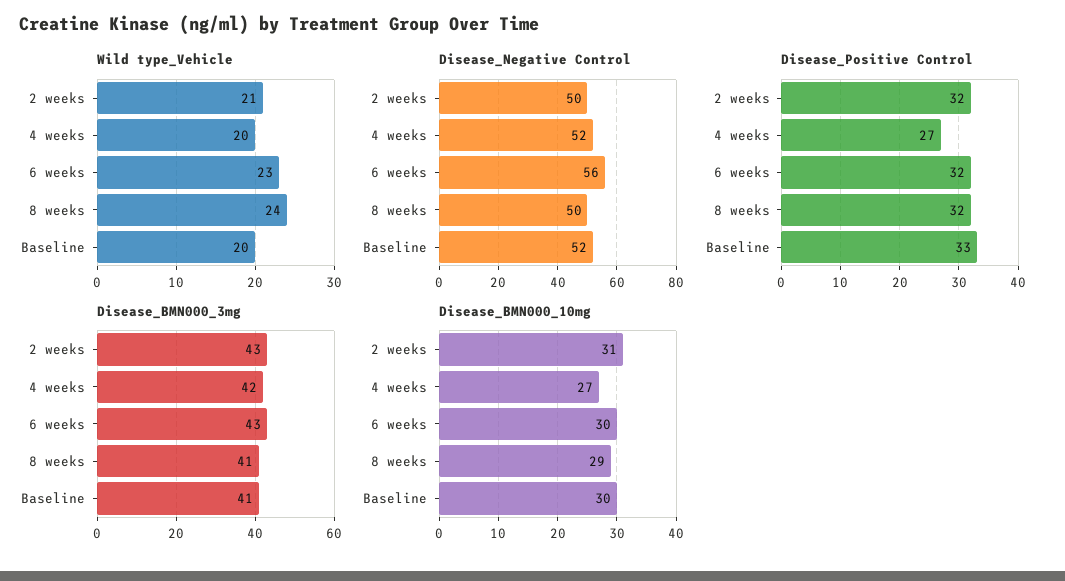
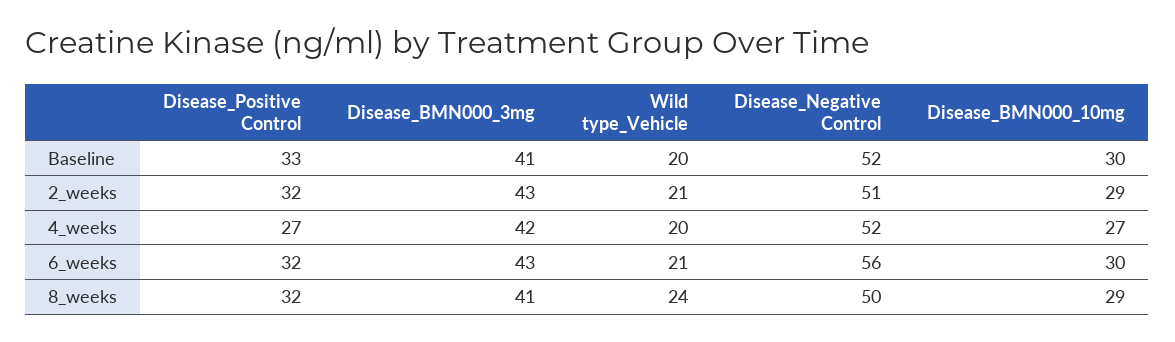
  {
    "Wild type_Vehicle": {
      "2 weeks": 21,
      "4 weeks": 20,
-     "6 weeks": 23,
+     "6 weeks": 21,
      "8 weeks": 24,
      "Baseline": 20
    },
    "Disease_Negative Control": {
-     "2 weeks": 50,
+     "2 weeks": 51,
      "4 weeks": 52,
      "6 weeks": 56,
      "8 weeks": 50,
      "Baseline": 52
    },
    "Disease_Positive Control": {
      "2 weeks": 32,
      "4 weeks": 27,
      "6 weeks": 32,
      "8 weeks": 32,
      "Baseline": 33
    },
    "Disease_BMN000_3mg": {
      "2 weeks": 43,
      "4 weeks": 42,
      "6 weeks": 43,
      "8 weeks": 41,
      "Baseline": 41
    },
    "Disease_BMN000_10mg": {
-     "2 weeks": 31,
+     "2 weeks": 29,
      "4 weeks": 27,
      "6 weeks": 30,
      "8 weeks": 29,
      "Baseline": 30
    }
  }

